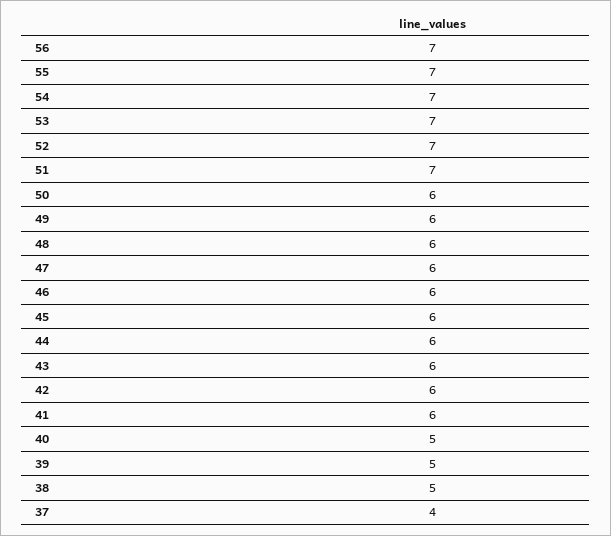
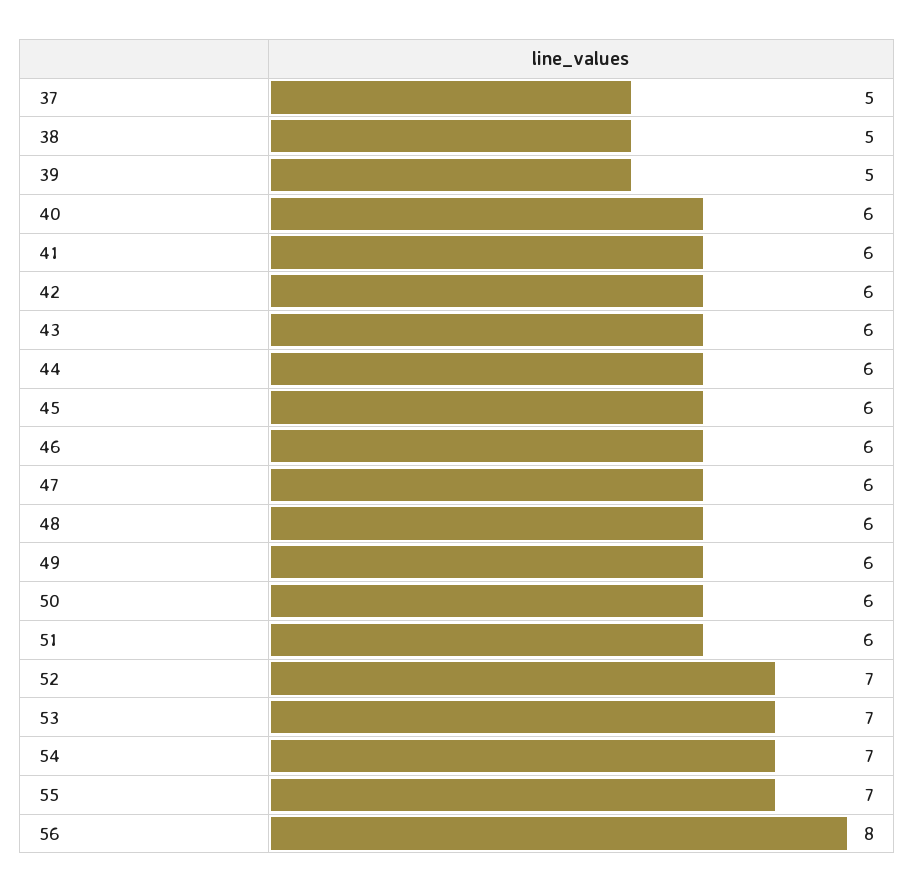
  {
-   "56": 7,
+   "56": 8,
    "55": 7,
    "54": 7,
    "53": 7,
    "52": 7,
-   "51": 7,
+   "51": 6,
    "50": 6,
    "49": 6,
    "48": 6,
    "47": 6,
    "46": 6,
    "45": 6,
    "44": 6,
    "43": 6,
    "42": 6,
    "41": 6,
-   "40": 5,
+   "40": 6,
    "39": 5,
    "38": 5,
-   "37": 4
+   "37": 5
  }

